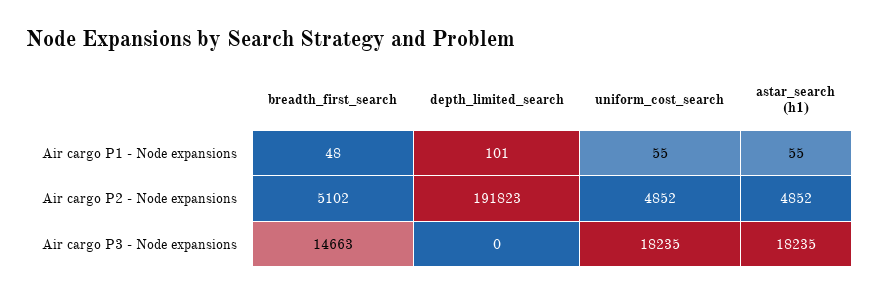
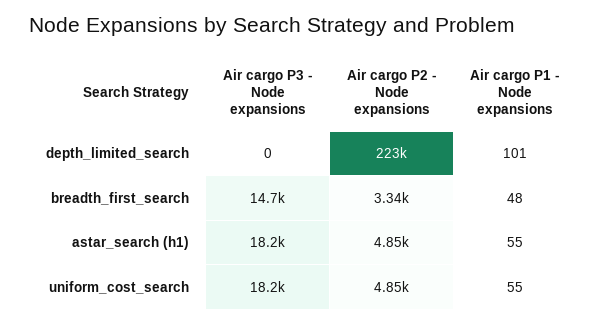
  {
    "breadth_first_search": {
      "Air cargo P1 - Node expansions": 48,
-     "Air cargo P2 - Node expansions": 5102,
+     "Air cargo P2 - Node expansions": 3340,
      "Air cargo P3 - Node expansions": 14663
    },
    "depth_limited_search": {
      "Air cargo P1 - Node expansions": 101,
-     "Air cargo P2 - Node expansions": 191823,
+     "Air cargo P2 - Node expansions": 223000,
      "Air cargo P3 - Node expansions": 0
    },
    "uniform_cost_search": {
      "Air cargo P1 - Node expansions": 55,
      "Air cargo P2 - Node expansions": 4852,
      "Air cargo P3 - Node expansions": 18235
    },
    "astar_search (h1)": {
      "Air cargo P1 - Node expansions": 55,
      "Air cargo P2 - Node expansions": 4852,
      "Air cargo P3 - Node expansions": 18235
    }
  }

